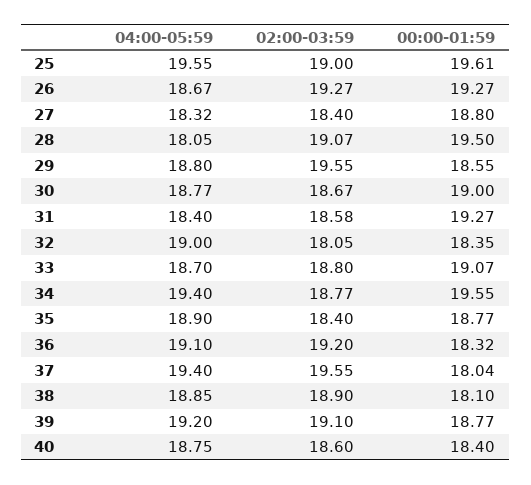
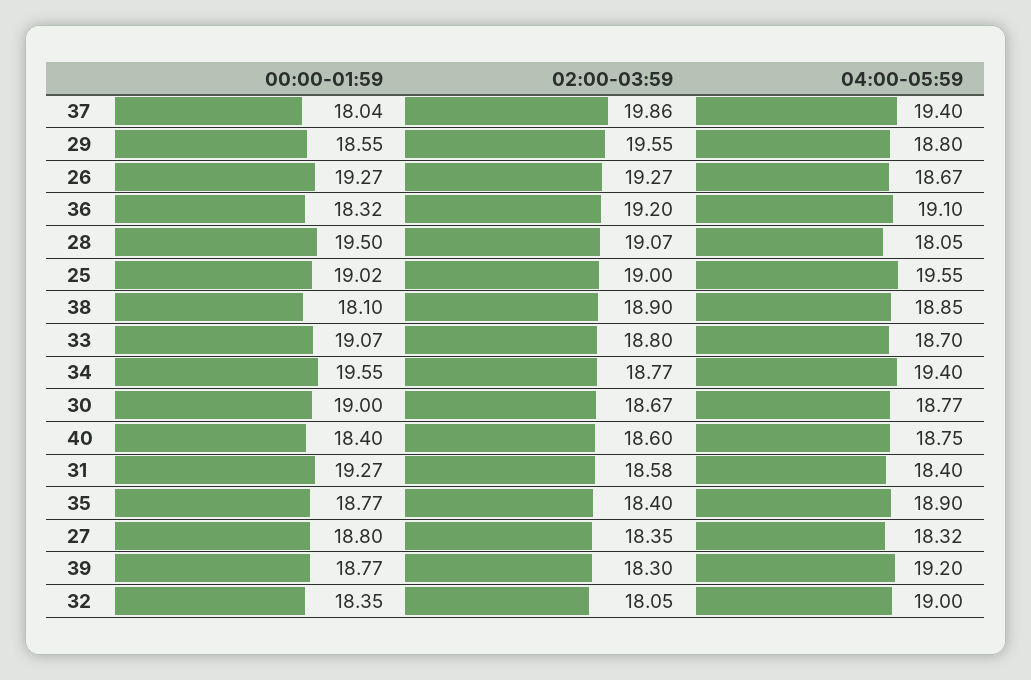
  {
    "04:00-05:59": {
      "25": 19.55,
      "26": 18.67,
      "27": 18.32,
      "28": 18.05,
      "29": 18.8,
      "30": 18.77,
      "31": 18.4,
      "32": 19,
      "33": 18.7,
      "34": 19.4,
      "35": 18.9,
      "36": 19.1,
      "37": 19.4,
      "38": 18.85,
      "39": 19.2,
      "40": 18.75
    },
    "02:00-03:59": {
      "25": 19,
      "26": 19.27,
-     "27": 18.4,
+     "27": 18.35,
      "28": 19.07,
      "29": 19.55,
      "30": 18.67,
      "31": 18.58,
      "32": 18.05,
      "33": 18.8,
      "34": 18.77,
      "35": 18.4,
      "36": 19.2,
-     "37": 19.55,
+     "37": 19.86,
      "38": 18.9,
-     "39": 19.1,
+     "39": 18.3,
      "40": 18.6
    },
    "00:00-01:59": {
-     "25": 19.61,
+     "25": 19.02,
      "26": 19.27,
      "27": 18.8,
      "28": 19.5,
      "29": 18.55,
      "30": 19,
      "31": 19.27,
      "32": 18.35,
      "33": 19.07,
      "34": 19.55,
      "35": 18.77,
      "36": 18.32,
      "37": 18.04,
      "38": 18.1,
      "39": 18.77,
      "40": 18.4
    }
  }

